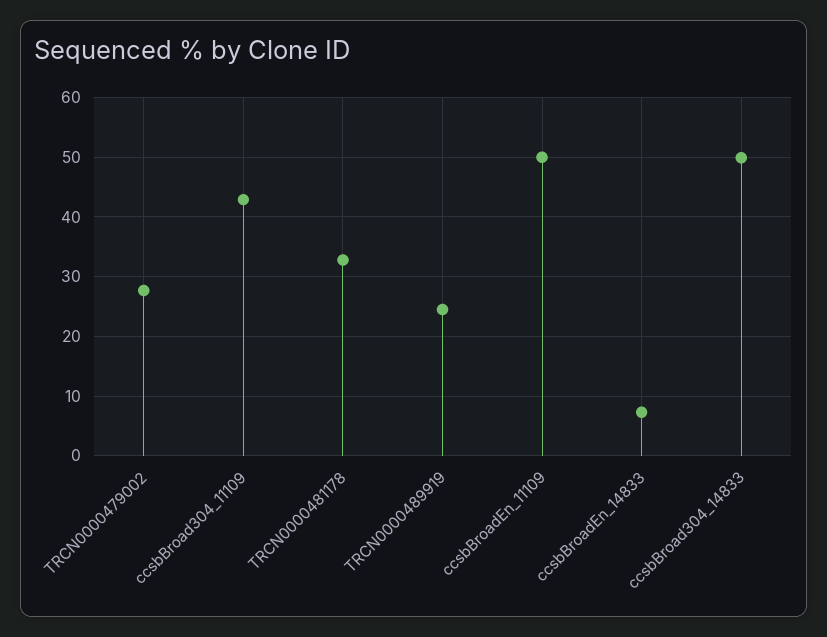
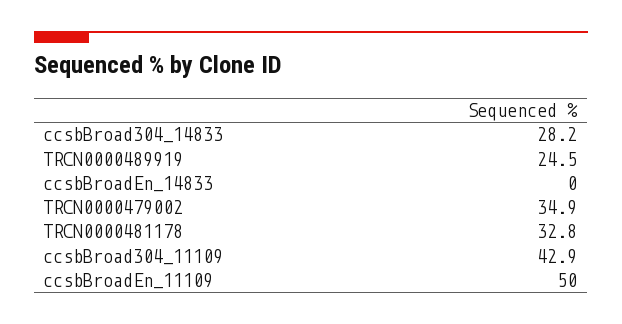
  {
-   "TRCN0000479002": 28,
+   "TRCN0000479002": 34.9,
    "ccsbBroad304_11109": 42.9,
    "TRCN0000481178": 32.8,
    "TRCN0000489919": 24.5,
    "ccsbBroadEn_11109": 50,
-   "ccsbBroadEn_14833": 8,
+   "ccsbBroadEn_14833": 0,
-   "ccsbBroad304_14833": 50
+   "ccsbBroad304_14833": 28.2
  }

